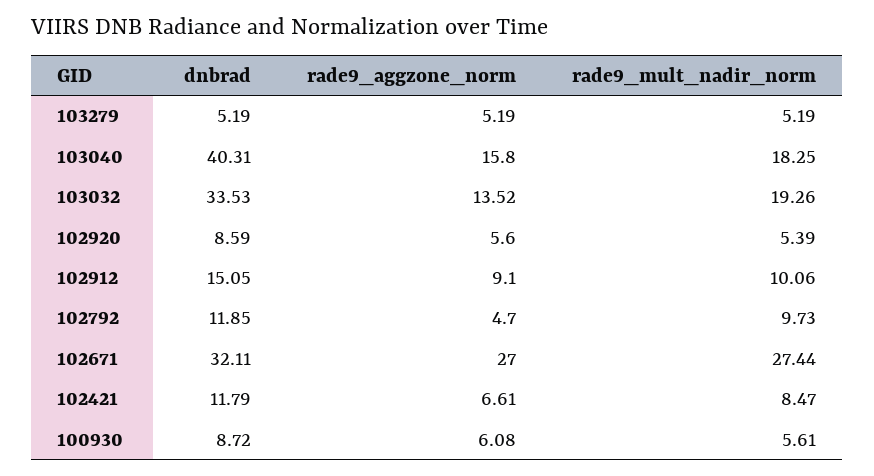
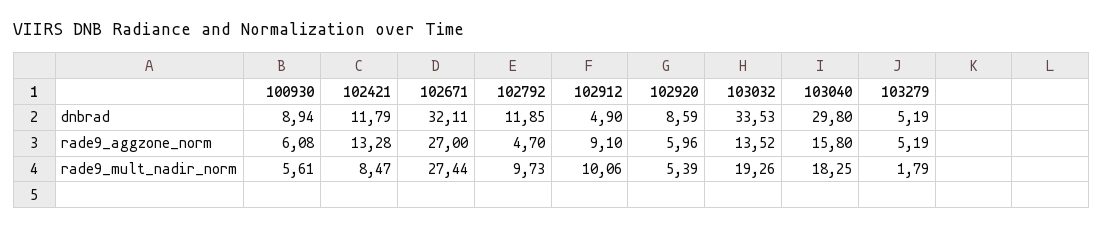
  {
    "dnbrad": {
      "103279": 5.19,
-     "103040": 40.31,
+     "103040": 29.8,
      "103032": 33.53,
      "102920": 8.59,
-     "102912": 15.05,
+     "102912": 4.9,
      "102792": 11.85,
      "102671": 32.11,
      "102421": 11.79,
-     "100930": 8.72
+     "100930": 8.94
    },
    "rade9_aggzone_norm": {
      "103279": 5.19,
      "103040": 15.8,
      "103032": 13.52,
-     "102920": 5.6,
+     "102920": 5.96,
      "102912": 9.1,
      "102792": 4.7,
      "102671": 27,
-     "102421": 6.61,
+     "102421": 13.28,
      "100930": 6.08
    },
    "rade9_mult_nadir_norm": {
-     "103279": 5.19,
+     "103279": 1.79,
      "103040": 18.25,
      "103032": 19.26,
      "102920": 5.39,
      "102912": 10.06,
      "102792": 9.73,
      "102671": 27.44,
      "102421": 8.47,
      "100930": 5.61
    }
  }

